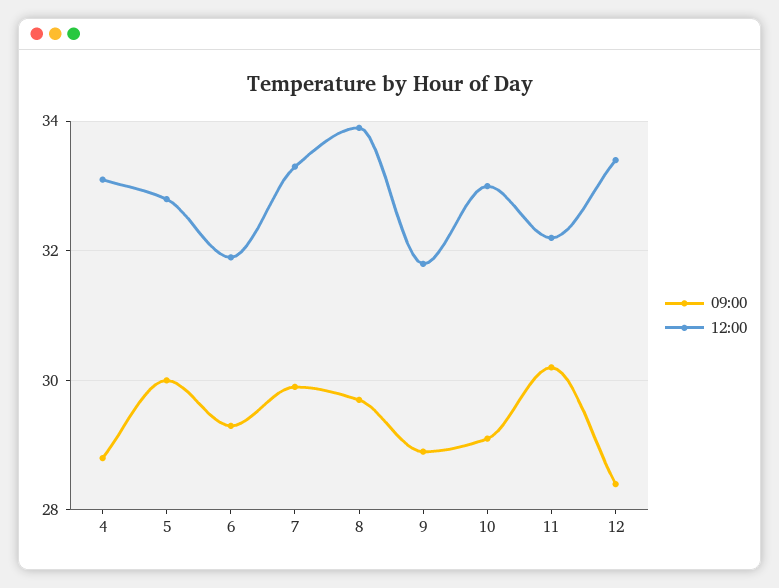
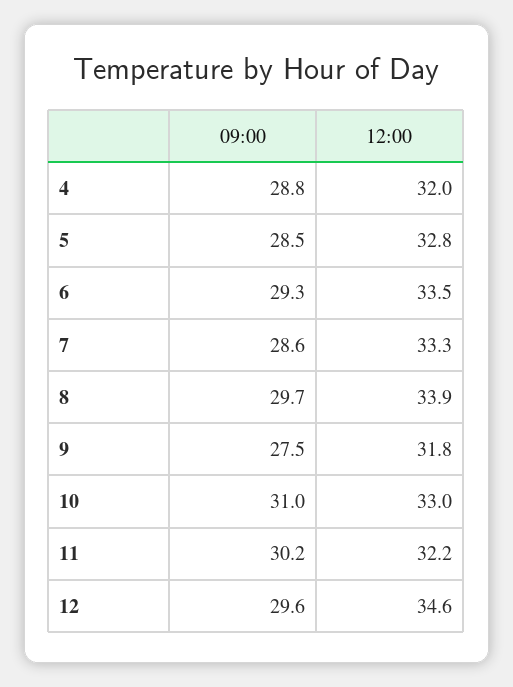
  {
    "09:00": {
      "4": 28.8,
-     "5": 30,
+     "5": 28.5,
      "6": 29.3,
-     "7": 30,
+     "7": 28.6,
      "8": 29.7,
-     "9": 29,
+     "9": 27.5,
-     "10": 29,
+     "10": 31,
      "11": 30.2,
-     "12": 28.5
+     "12": 29.6
    },
    "12:00": {
-     "4": 33,
+     "4": 32,
      "5": 32.8,
-     "6": 32,
+     "6": 33.5,
      "7": 33.3,
      "8": 33.9,
      "9": 31.8,
      "10": 33,
      "11": 32.2,
-     "12": 33.5
+     "12": 34.6
    }
  }

